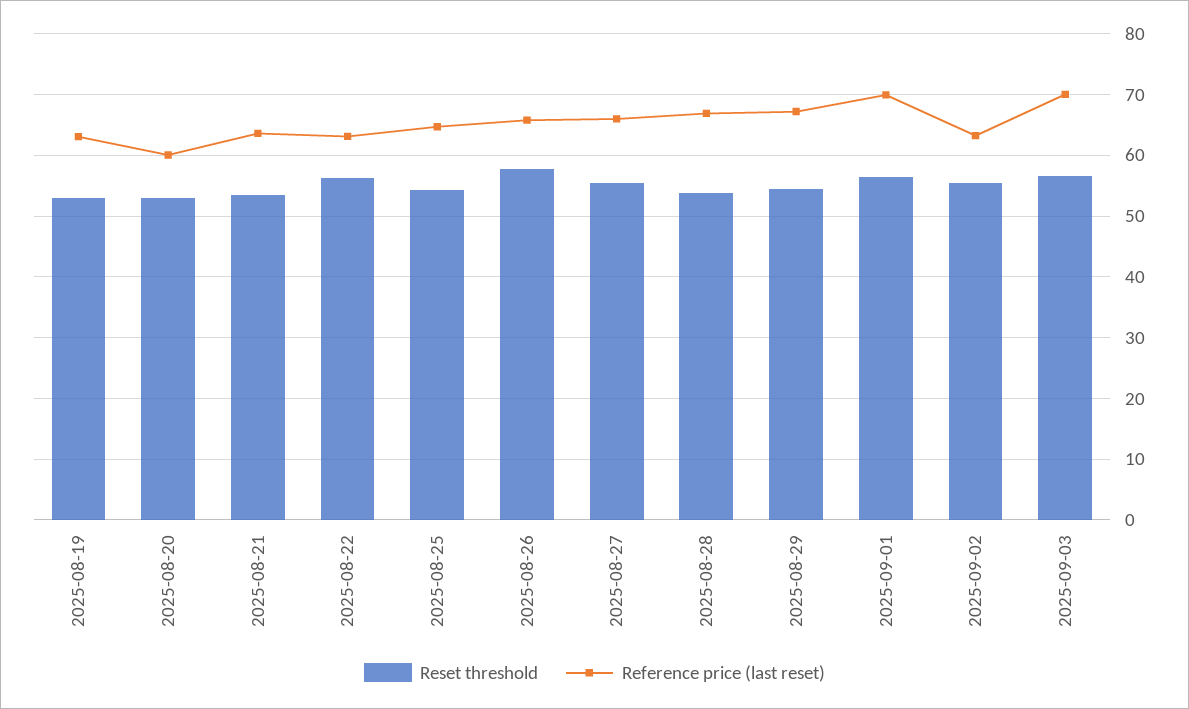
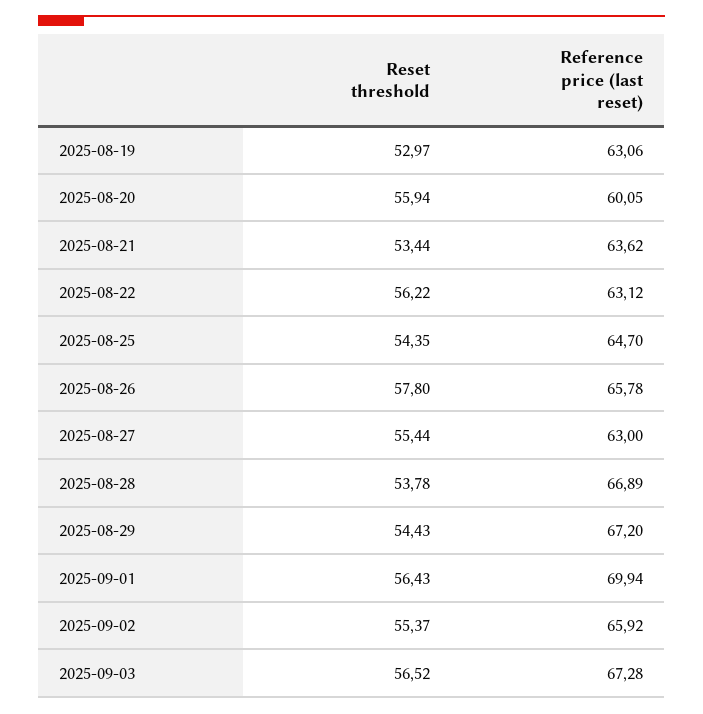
  {
    "Reset threshold": {
      "2025-08-19": 52.97,
-     "2025-08-20": 53,
+     "2025-08-20": 55.94,
      "2025-08-21": 53.44,
      "2025-08-22": 56.22,
      "2025-08-25": 54.35,
      "2025-08-26": 57.8,
      "2025-08-27": 55.44,
      "2025-08-28": 53.78,
      "2025-08-29": 54.43,
      "2025-09-01": 56.43,
      "2025-09-02": 55.37,
      "2025-09-03": 56.52
    },
    "Reference price (last reset)": {
      "2025-08-19": 63.06,
      "2025-08-20": 60.05,
      "2025-08-21": 63.62,
      "2025-08-22": 63.12,
      "2025-08-25": 64.7,
      "2025-08-26": 65.78,
-     "2025-08-27": 66,
+     "2025-08-27": 63,
      "2025-08-28": 66.89,
      "2025-08-29": 67.2,
      "2025-09-01": 69.94,
-     "2025-09-02": 63,
+     "2025-09-02": 65.92,
-     "2025-09-03": 70
+     "2025-09-03": 67.28
    }
  }

